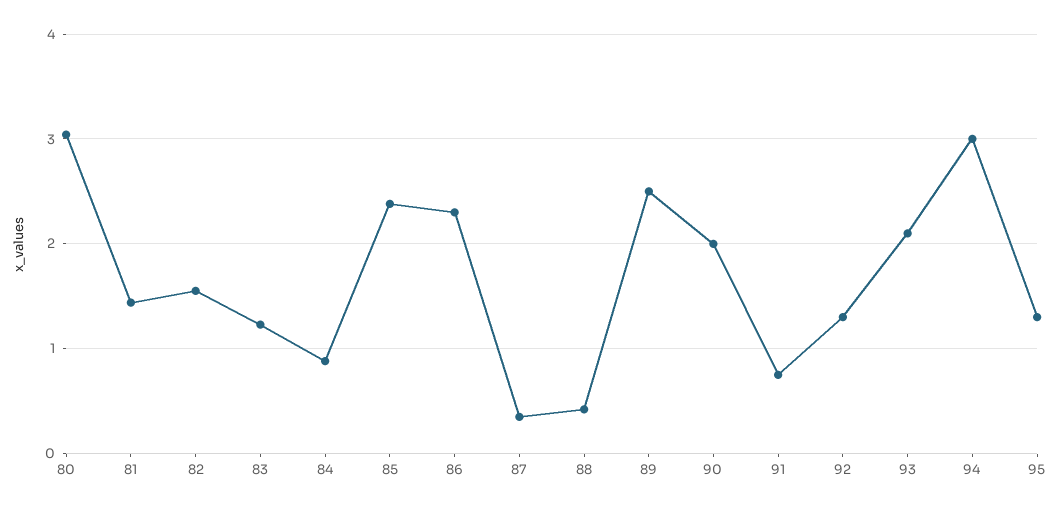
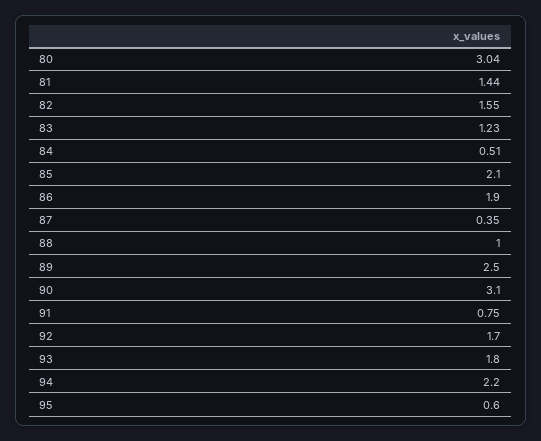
  {
    "80": 3.04,
    "81": 1.44,
    "82": 1.55,
    "83": 1.23,
-   "84": 0.9,
+   "84": 0.51,
-   "85": 2.4,
+   "85": 2.1,
-   "86": 2.3,
+   "86": 1.9,
    "87": 0.35,
-   "88": 0.4,
+   "88": 1,
    "89": 2.5,
-   "90": 2,
+   "90": 3.1,
    "91": 0.75,
-   "92": 1.3,
+   "92": 1.7,
-   "93": 2.1,
+   "93": 1.8,
-   "94": 3,
+   "94": 2.2,
-   "95": 1.3
+   "95": 0.6
  }

